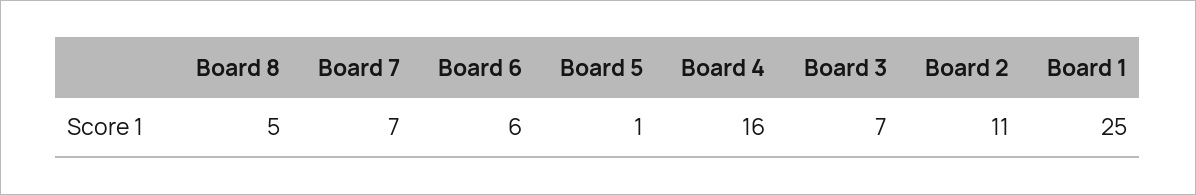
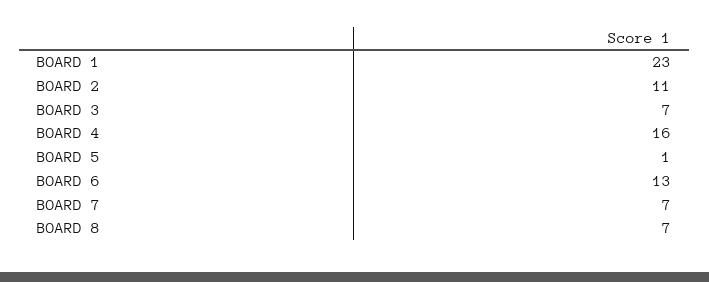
  {
-   "Board 8": 5,
+   "Board 8": 7,
    "Board 7": 7,
-   "Board 6": 6,
+   "Board 6": 13,
    "Board 5": 1,
    "Board 4": 16,
    "Board 3": 7,
    "Board 2": 11,
-   "Board 1": 25
+   "Board 1": 23
  }

